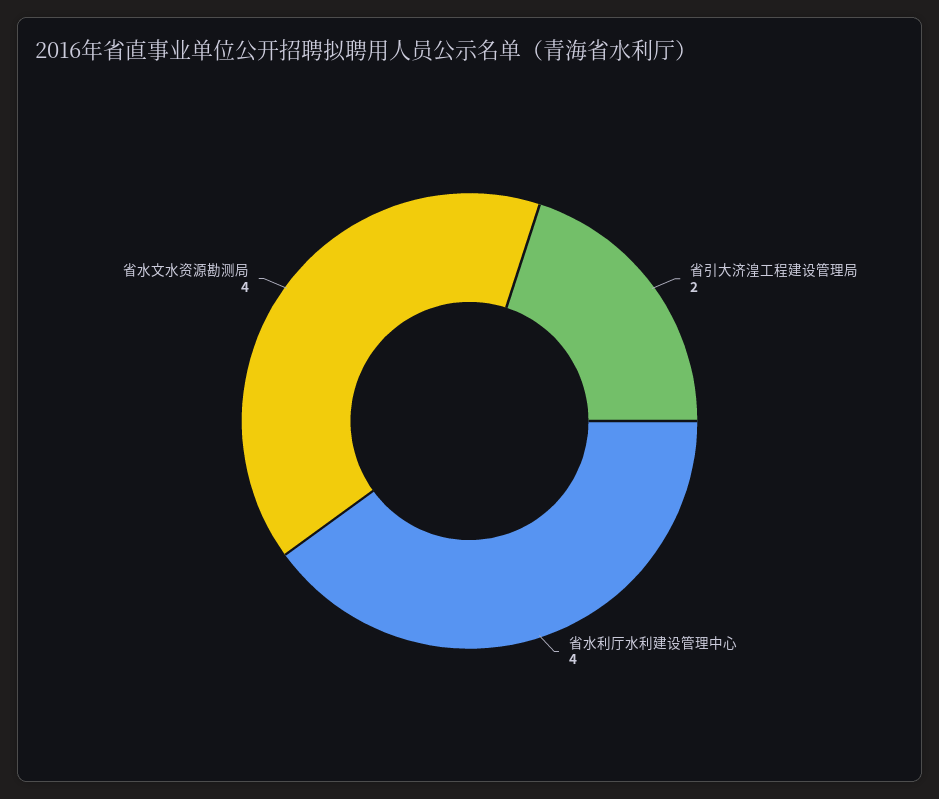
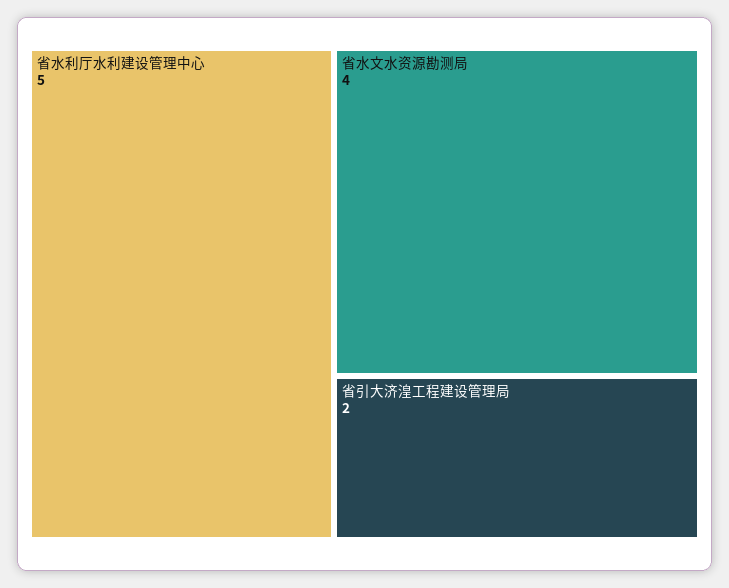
  {
    "省引大济湟工程建设管理局": 2,
-   "省水利厅水利建设管理中心": 4,
+   "省水利厅水利建设管理中心": 5,
    "省水文水资源勘测局": 4
  }

